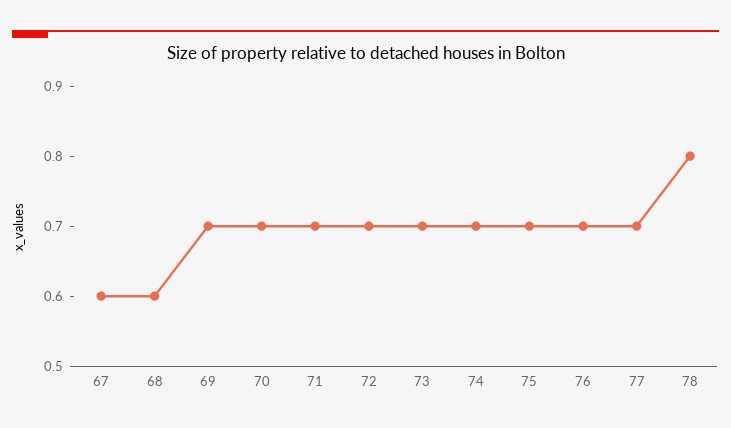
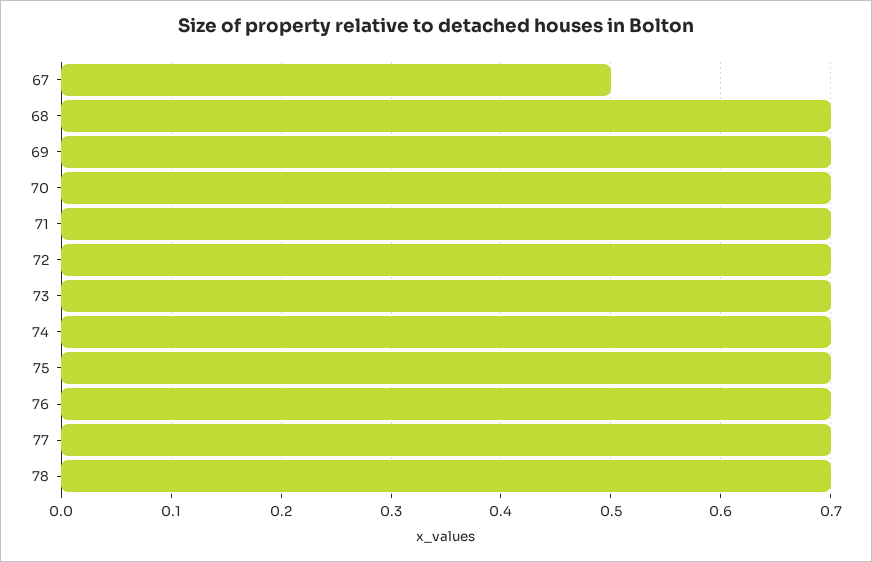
  {
-   "67": 0.6,
+   "67": 0.5,
-   "68": 0.6,
+   "68": 0.7,
    "69": 0.7,
    "70": 0.7,
    "71": 0.7,
    "72": 0.7,
    "73": 0.7,
    "74": 0.7,
    "75": 0.7,
    "76": 0.7,
    "77": 0.7,
-   "78": 0.8
+   "78": 0.7
  }

